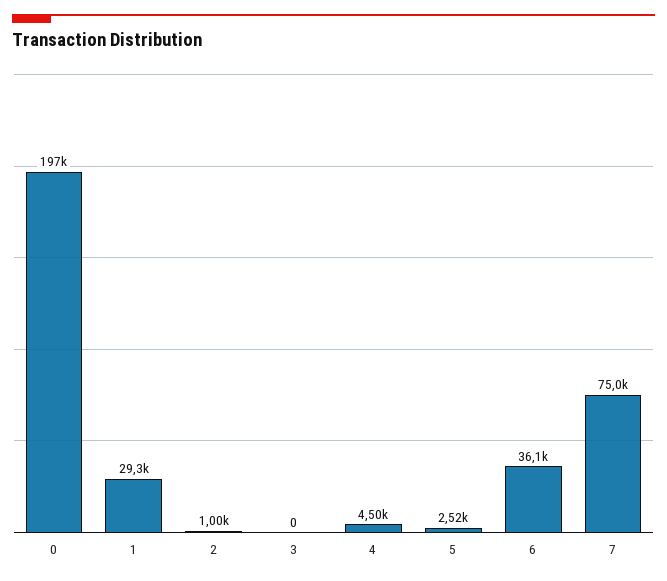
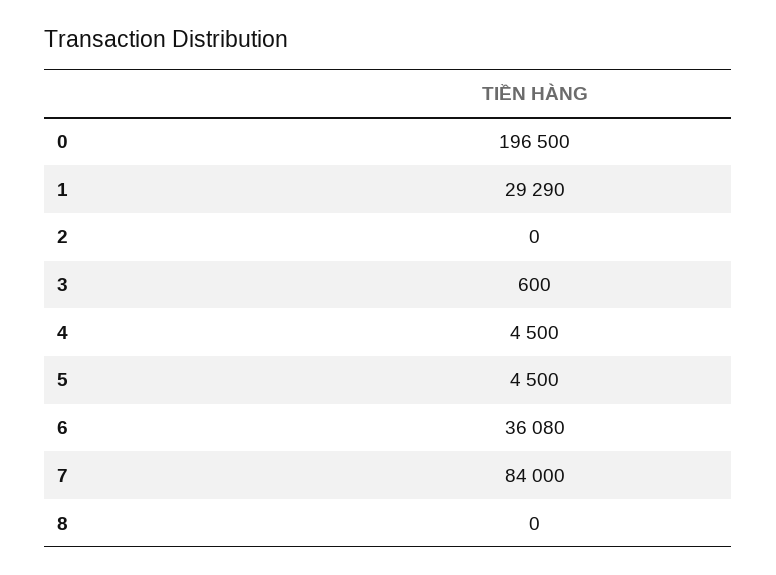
  {
    "0": 196500,
    "1": 29290,
-   "2": 1000,
+   "2": 0,
-   "3": 0,
+   "3": 600,
    "4": 4500,
-   "5": 2520,
+   "5": 4500,
    "6": 36080,
-   "7": 75000
+   "7": 84000,
+   "8": 0
  }

